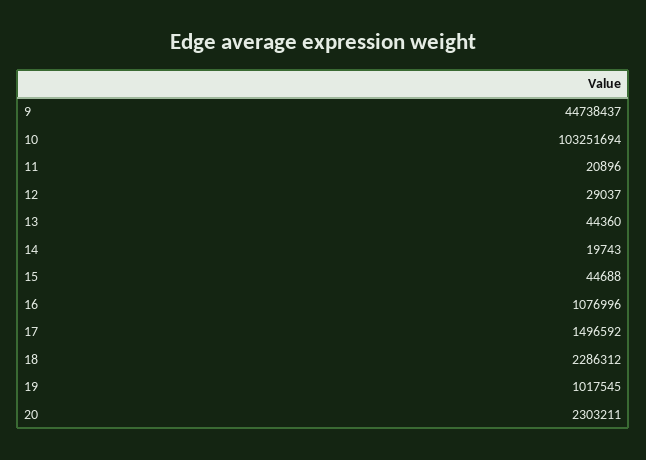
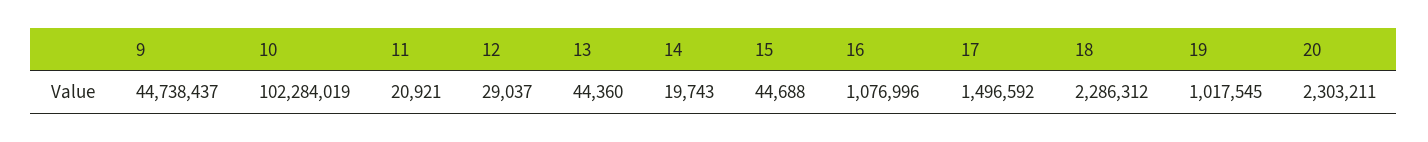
  {
    "9": 44738437,
-   "10": 103251694,
+   "10": 102284019,
-   "11": 20896,
+   "11": 20921,
    "12": 29037,
    "13": 44360,
    "14": 19743,
    "15": 44688,
    "16": 1076996,
    "17": 1496592,
    "18": 2286312,
    "19": 1017545,
    "20": 2303211
  }

